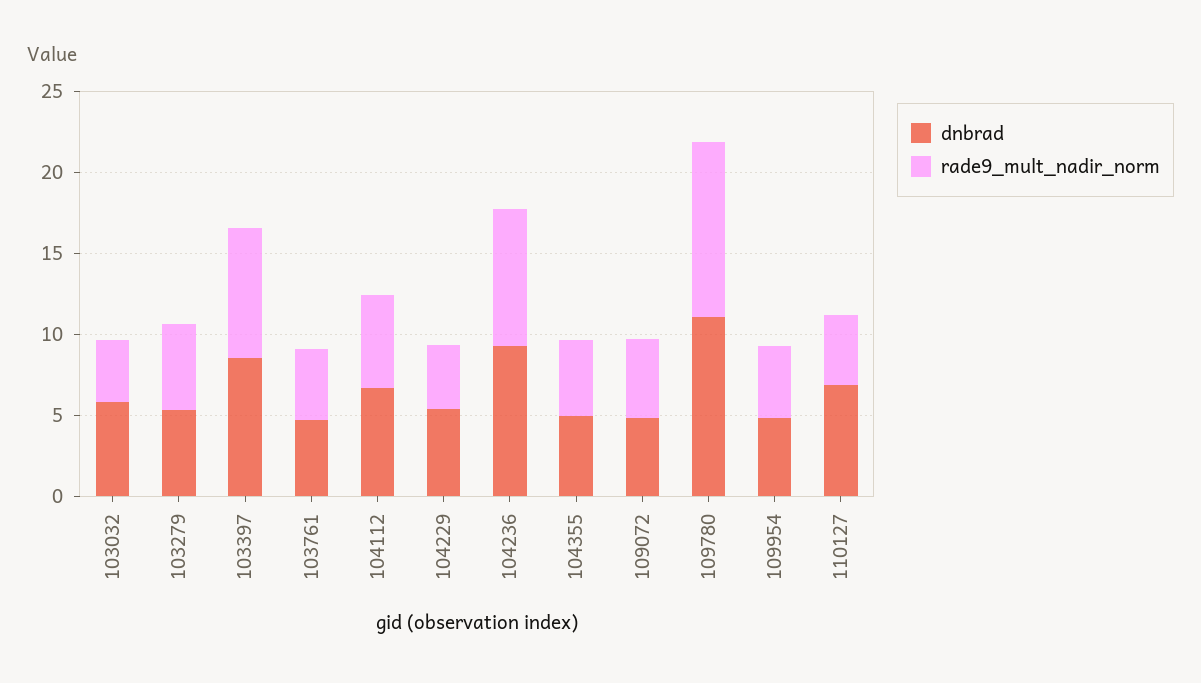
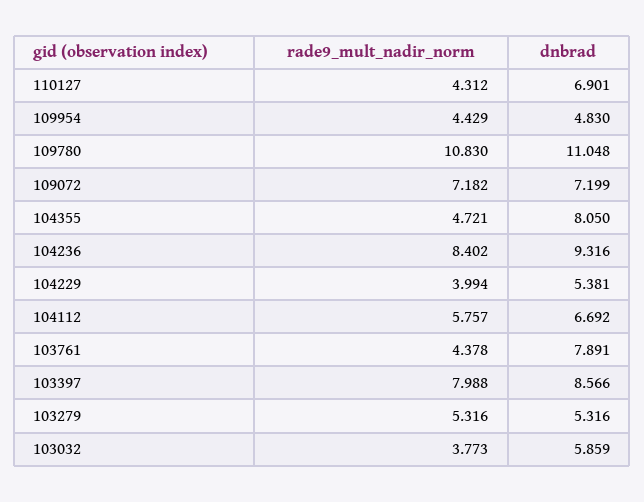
  {
    "dnbrad": {
      "103032": 5.859,
      "103279": 5.316,
      "103397": 8.566,
-     "103761": 5,
+     "103761": 7.891,
      "104112": 6.692,
      "104229": 5.381,
      "104236": 9.316,
-     "104355": 5,
+     "104355": 8.05,
-     "109072": 5,
+     "109072": 7.199,
      "109780": 11.048,
      "109954": 4.83,
      "110127": 6.901
    },
    "rade9_mult_nadir_norm": {
      "103032": 3.773,
      "103279": 5.316,
      "103397": 7.988,
      "103761": 4.378,
      "104112": 5.757,
      "104229": 3.994,
      "104236": 8.402,
      "104355": 4.721,
-     "109072": 5,
+     "109072": 7.182,
      "109780": 10.83,
      "109954": 4.429,
      "110127": 4.312
    }
  }

